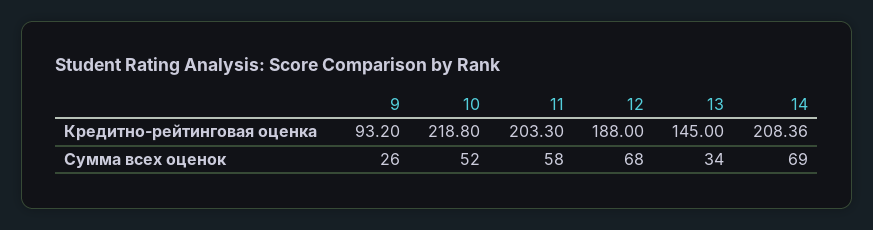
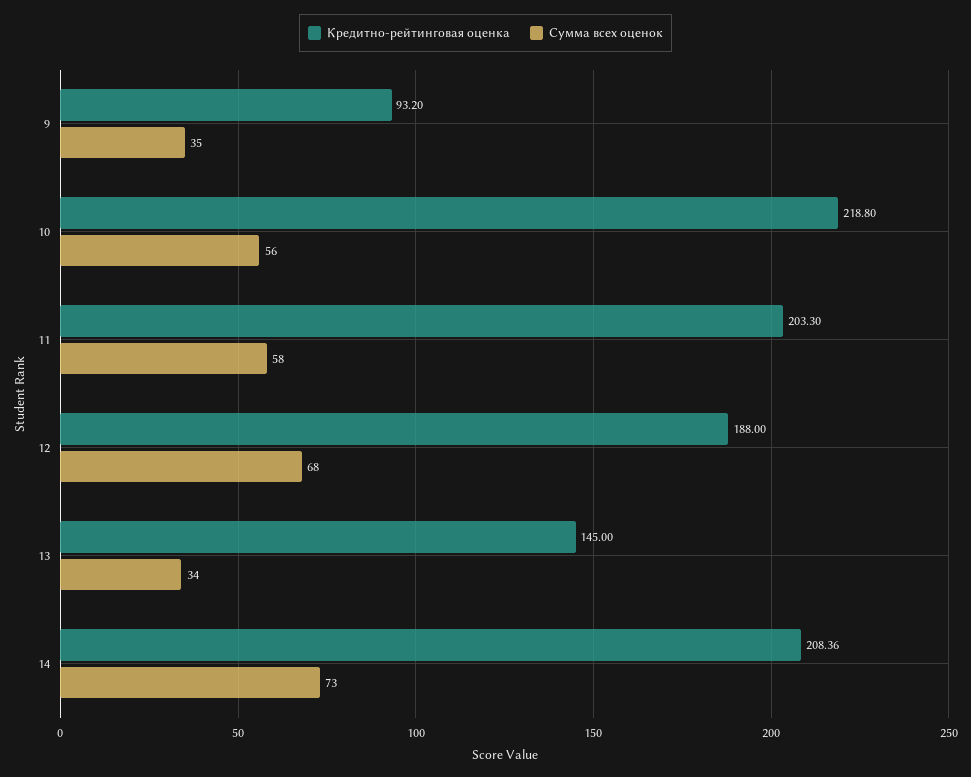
  {
    "Кредитно-рейтинговая оценка": {
      "9": 93.2,
      "10": 218.8,
      "11": 203.3,
      "12": 188,
      "13": 145,
      "14": 208.36
    },
    "Сумма всех оценок": {
-     "9": 26,
+     "9": 35,
-     "10": 52,
+     "10": 56,
      "11": 58,
      "12": 68,
      "13": 34,
-     "14": 69
+     "14": 73
    }
  }

